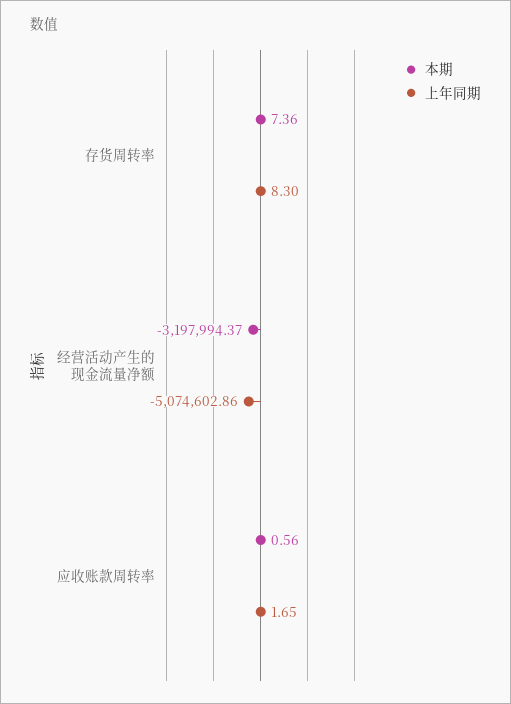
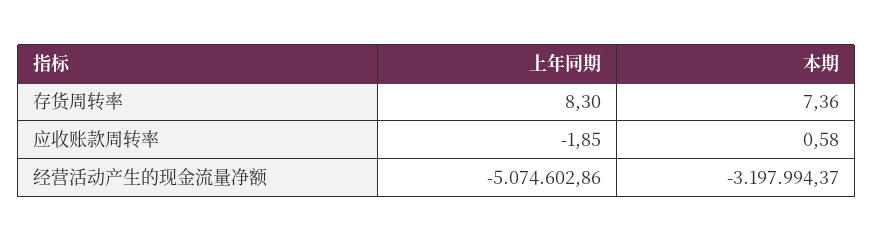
  {
    "本期": {
      "存货周转率": 7.36,
      "经营活动产生的现金流量净额": -3197994.37,
-     "应收账款周转率": 0.56
+     "应收账款周转率": 0.58
    },
    "上年同期": {
      "存货周转率": 8.3,
      "经营活动产生的现金流量净额": -5074602.86,
-     "应收账款周转率": 1.65
+     "应收账款周转率": -1.85
    }
  }

